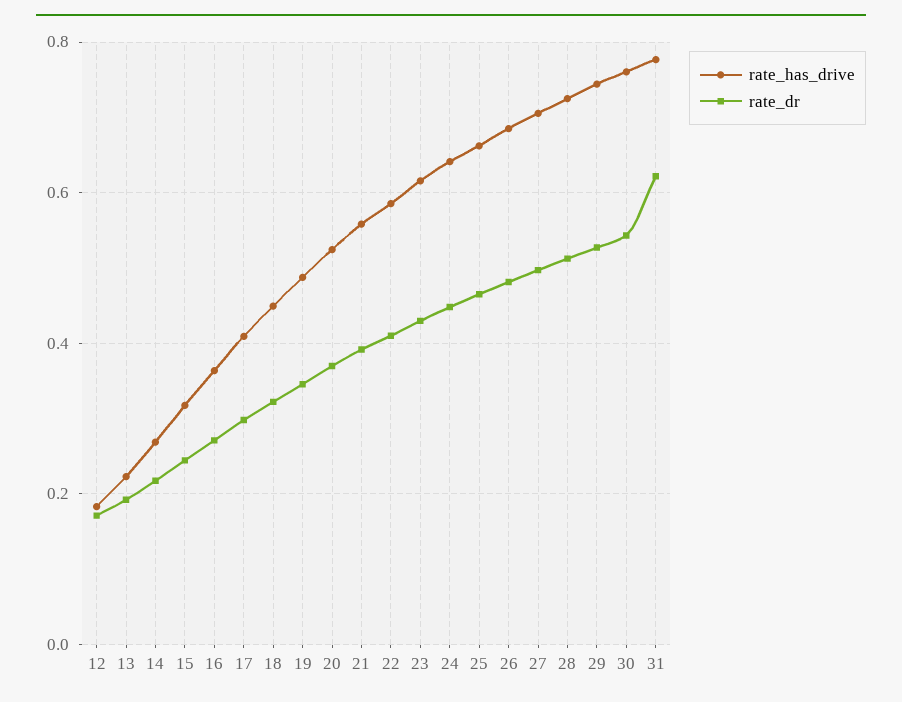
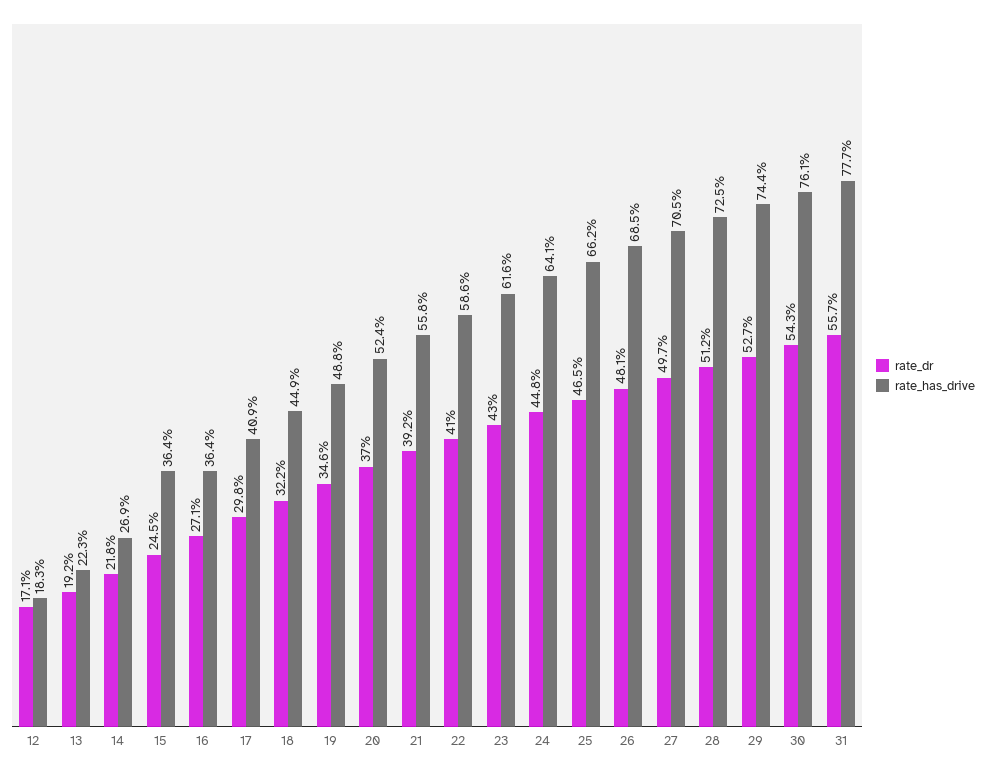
  {
    "rate_has_drive": {
      "12": 0.183,
      "13": 0.223,
      "14": 0.269,
-     "15": 0.32,
+     "15": 0.364,
      "16": 0.364,
      "17": 0.409,
      "18": 0.449,
      "19": 0.488,
      "20": 0.524,
      "21": 0.558,
      "22": 0.586,
      "23": 0.616,
      "24": 0.641,
      "25": 0.662,
      "26": 0.685,
      "27": 0.705,
      "28": 0.725,
      "29": 0.744,
      "30": 0.761,
      "31": 0.777
    },
    "rate_dr": {
      "12": 0.171,
      "13": 0.192,
      "14": 0.218,
      "15": 0.245,
      "16": 0.271,
      "17": 0.298,
      "18": 0.322,
      "19": 0.346,
      "20": 0.37,
      "21": 0.392,
      "22": 0.41,
      "23": 0.43,
      "24": 0.448,
      "25": 0.465,
      "26": 0.481,
      "27": 0.497,
      "28": 0.512,
      "29": 0.527,
      "30": 0.543,
-     "31": 0.62
+     "31": 0.557
    }
  }

